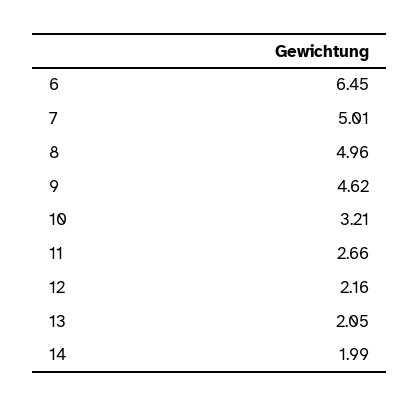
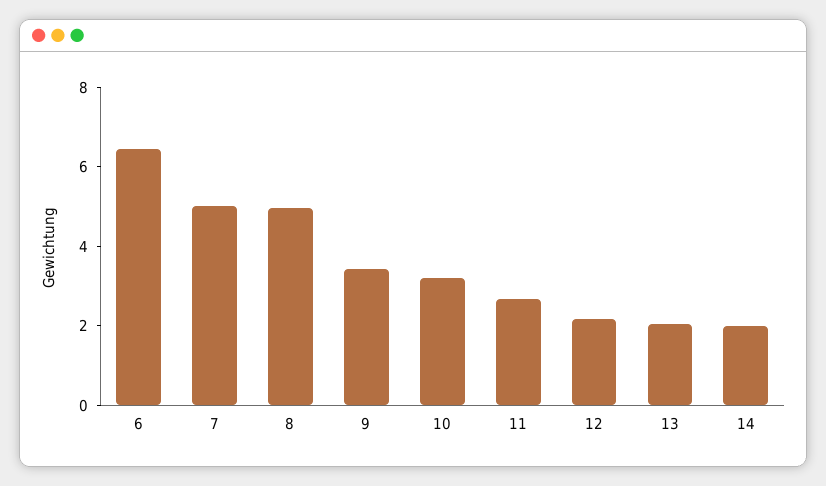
  {
    "6": 6.45,
    "7": 5.01,
    "8": 4.96,
-   "9": 4.62,
+   "9": 3.5,
    "10": 3.21,
    "11": 2.66,
    "12": 2.16,
    "13": 2.05,
    "14": 1.99
  }

